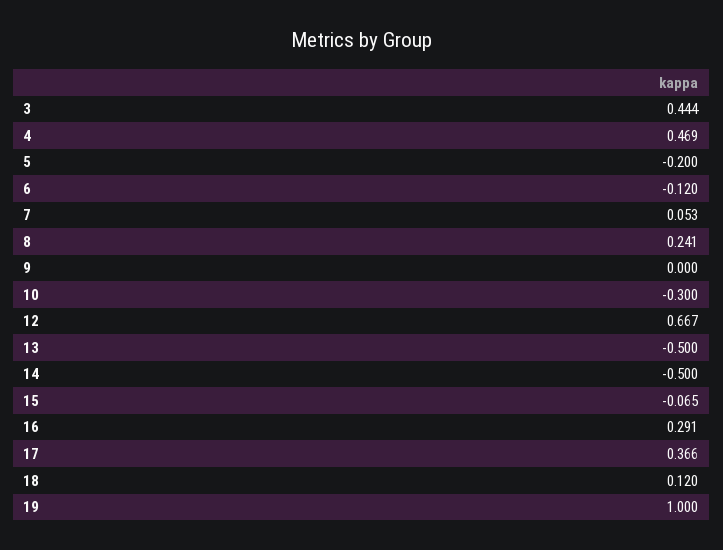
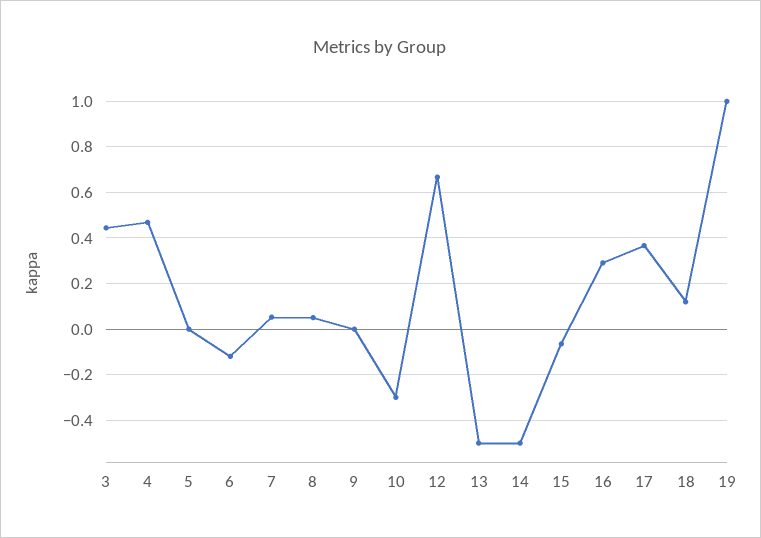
  {
    "3": 0.444,
    "4": 0.469,
-   "5": -0.2,
+   "5": 0,
    "6": -0.12,
    "7": 0.053,
-   "8": 0.241,
+   "8": 0.05,
    "9": 0,
    "10": -0.3,
    "12": 0.667,
    "13": -0.5,
    "14": -0.5,
    "15": -0.065,
    "16": 0.291,
    "17": 0.366,
    "18": 0.12,
    "19": 1
  }

